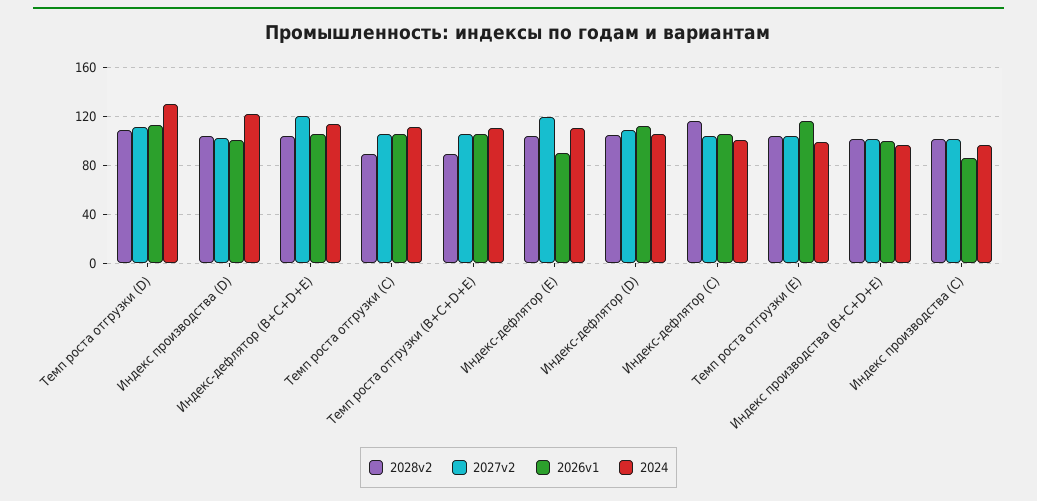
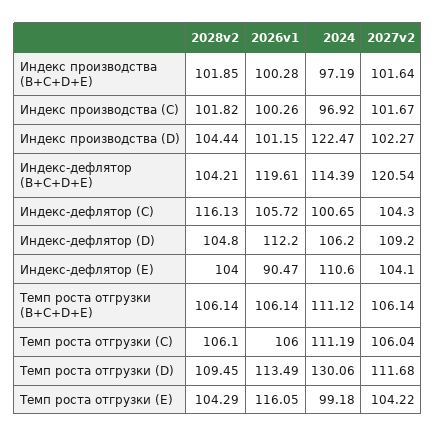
  {
    "2028v2": {
      "Темп роста отгрузки (D)": 109.45,
      "Индекс производства (D)": 104.44,
      "Индекс-дефлятор (B+C+D+E)": 104.21,
-     "Темп роста отгрузки (C)": 90,
+     "Темп роста отгрузки (C)": 106.1,
-     "Темп роста отгрузки (B+C+D+E)": 90,
+     "Темп роста отгрузки (B+C+D+E)": 106.14,
      "Индекс-дефлятор (E)": 104,
      "Индекс-дефлятор (D)": 104.8,
      "Индекс-дефлятор (C)": 116.13,
      "Темп роста отгрузки (E)": 104.29,
      "Индекс производства (B+C+D+E)": 101.85,
      "Индекс производства (C)": 101.82
    },
    "2027v2": {
      "Темп роста отгрузки (D)": 111.68,
      "Индекс производства (D)": 102.27,
      "Индекс-дефлятор (B+C+D+E)": 120.54,
      "Темп роста отгрузки (C)": 106.04,
      "Темп роста отгрузки (B+C+D+E)": 106.14,
-     "Индекс-дефлятор (E)": 120,
+     "Индекс-дефлятор (E)": 104.1,
      "Индекс-дефлятор (D)": 109.2,
      "Индекс-дефлятор (C)": 104.3,
      "Темп роста отгрузки (E)": 104.22,
      "Индекс производства (B+C+D+E)": 101.64,
      "Индекс производства (C)": 101.67
    },
    "2026v1": {
      "Темп роста отгрузки (D)": 113.49,
      "Индекс производства (D)": 101.15,
-     "Индекс-дефлятор (B+C+D+E)": 105,
+     "Индекс-дефлятор (B+C+D+E)": 119.61,
      "Темп роста отгрузки (C)": 106,
      "Темп роста отгрузки (B+C+D+E)": 106.14,
      "Индекс-дефлятор (E)": 90.47,
      "Индекс-дефлятор (D)": 112.2,
      "Индекс-дефлятор (C)": 105.72,
      "Темп роста отгрузки (E)": 116.05,
      "Индекс производства (B+C+D+E)": 100.28,
-     "Индекс производства (C)": 85
+     "Индекс производства (C)": 100.26
    },
    "2024": {
      "Темп роста отгрузки (D)": 130.06,
      "Индекс производства (D)": 122.47,
      "Индекс-дефлятор (B+C+D+E)": 114.39,
      "Темп роста отгрузки (C)": 111.19,
      "Темп роста отгрузки (B+C+D+E)": 111.12,
      "Индекс-дефлятор (E)": 110.6,
      "Индекс-дефлятор (D)": 106.2,
      "Индекс-дефлятор (C)": 100.65,
      "Темп роста отгрузки (E)": 99.18,
      "Индекс производства (B+C+D+E)": 97.19,
      "Индекс производства (C)": 96.92
    }
  }

